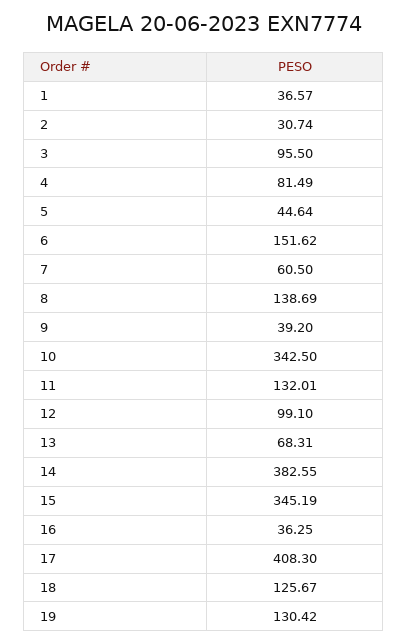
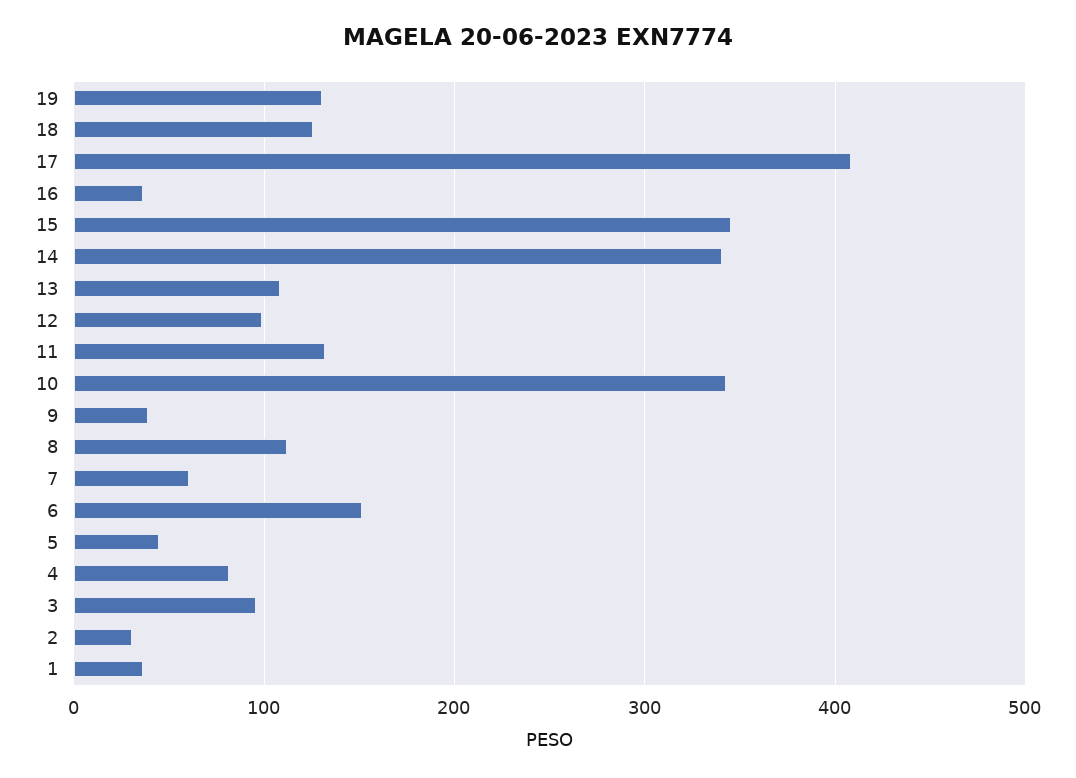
  {
    "1": 36.57,
    "2": 30.74,
    "3": 95.5,
    "4": 81.49,
    "5": 44.64,
    "6": 151.62,
    "7": 60.5,
-   "8": 138.69,
+   "8": 110,
    "9": 39.2,
    "10": 342.5,
    "11": 132.01,
    "12": 99.1,
-   "13": 68.31,
+   "13": 110,
-   "14": 382.55,
+   "14": 340,
    "15": 345.19,
    "16": 36.25,
    "17": 408.3,
    "18": 125.67,
    "19": 130.42
  }

